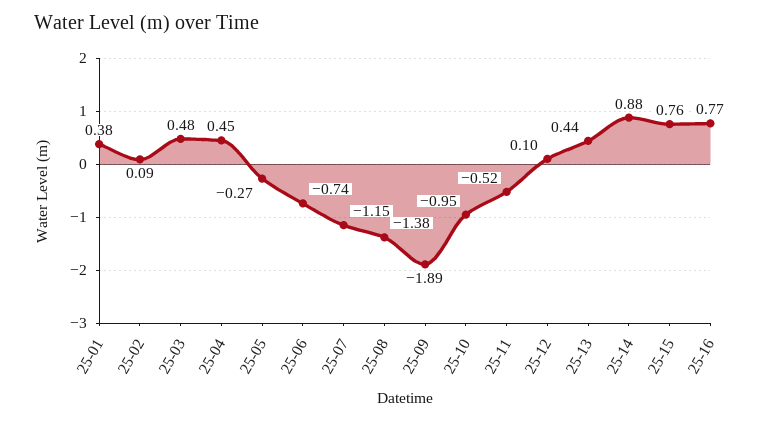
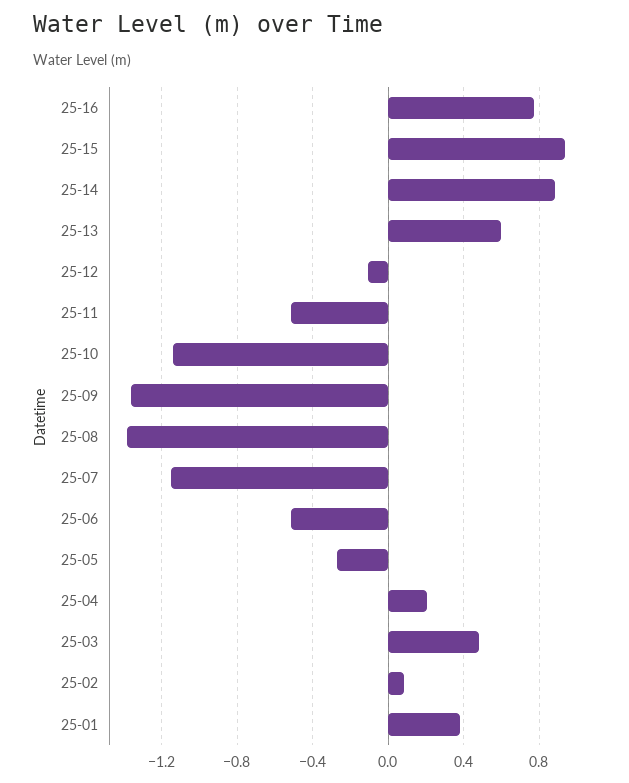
  {
    "25-01": 0.38,
    "25-02": 0.09,
    "25-03": 0.48,
-   "25-04": 0.45,
+   "25-04": 0.2,
    "25-05": -0.27,
-   "25-06": -0.74,
+   "25-06": -0.5,
    "25-07": -1.15,
    "25-08": -1.38,
-   "25-09": -1.89,
+   "25-09": -1.35,
-   "25-10": -0.95,
+   "25-10": -1.15,
    "25-11": -0.52,
-   "25-12": 0.1,
+   "25-12": -0.1,
-   "25-13": 0.44,
+   "25-13": 0.6,
    "25-14": 0.88,
-   "25-15": 0.76,
+   "25-15": 0.95,
    "25-16": 0.77
  }

